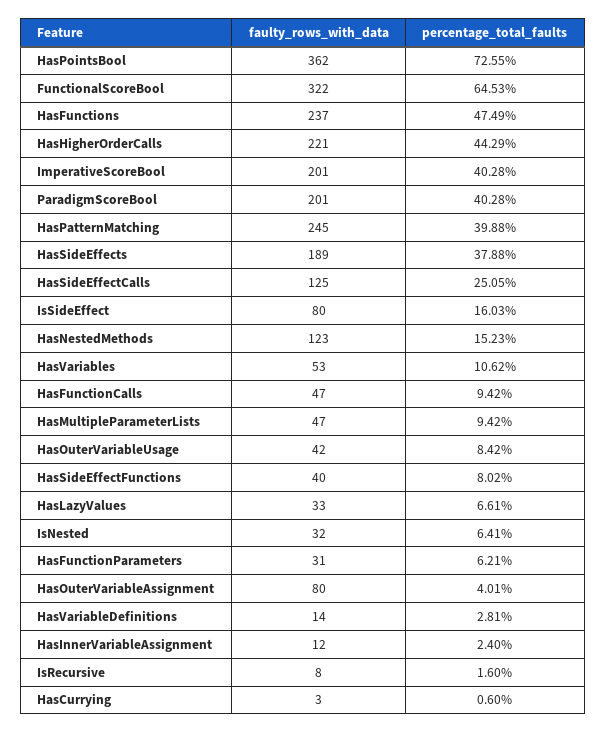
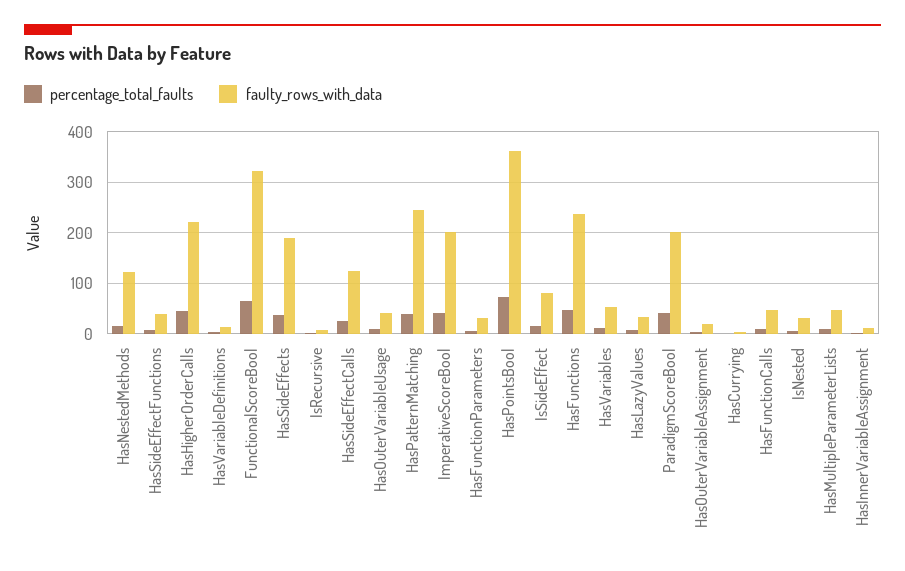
  {
    "faulty_rows_with_data": {
      "HasPointsBool": 362,
      "FunctionalScoreBool": 322,
      "HasFunctions": 237,
      "HasHigherOrderCalls": 221,
      "ImperativeScoreBool": 201,
      "ParadigmScoreBool": 201,
      "HasPatternMatching": 245,
      "HasSideEffects": 189,
      "HasSideEffectCalls": 125,
      "IsSideEffect": 80,
      "HasNestedMethods": 123,
      "HasVariables": 53,
      "HasFunctionCalls": 47,
      "HasMultipleParameterLists": 47,
      "HasOuterVariableUsage": 42,
      "HasSideEffectFunctions": 40,
      "HasLazyValues": 33,
      "IsNested": 32,
      "HasFunctionParameters": 31,
-     "HasOuterVariableAssignment": 80,
+     "HasOuterVariableAssignment": 20,
      "HasVariableDefinitions": 14,
      "HasInnerVariableAssignment": 12,
      "IsRecursive": 8,
      "HasCurrying": 3
    },
    "percentage_total_faults": {
      "HasPointsBool": 72.55,
      "FunctionalScoreBool": 64.53,
      "HasFunctions": 47.49,
      "HasHigherOrderCalls": 44.29,
      "ImperativeScoreBool": 40.28,
      "ParadigmScoreBool": 40.28,
      "HasPatternMatching": 39.88,
      "HasSideEffects": 37.88,
      "HasSideEffectCalls": 25.05,
      "IsSideEffect": 16.03,
      "HasNestedMethods": 15.23,
      "HasVariables": 10.62,
      "HasFunctionCalls": 9.42,
      "HasMultipleParameterLists": 9.42,
      "HasOuterVariableUsage": 8.42,
      "HasSideEffectFunctions": 8.02,
      "HasLazyValues": 6.61,
      "IsNested": 6.41,
      "HasFunctionParameters": 6.21,
      "HasOuterVariableAssignment": 4.01,
      "HasVariableDefinitions": 2.81,
      "HasInnerVariableAssignment": 2.4,
      "IsRecursive": 1.6,
      "HasCurrying": 0.6
    }
  }

